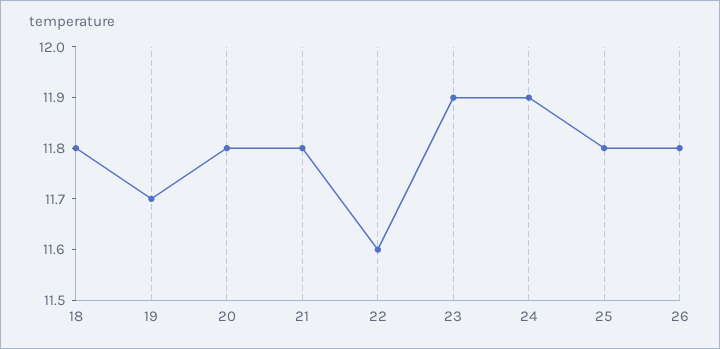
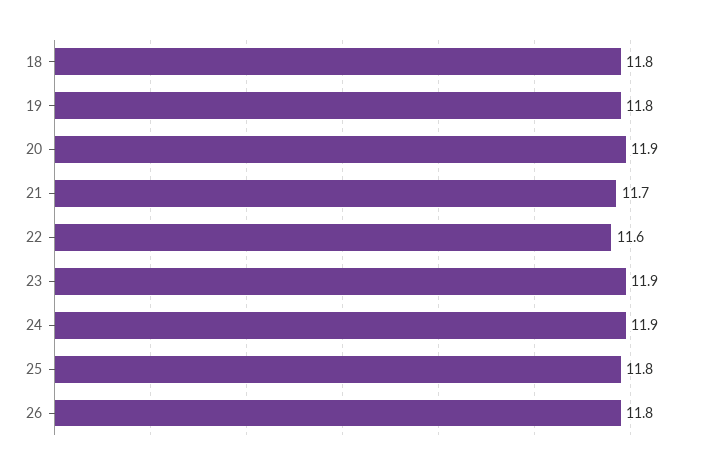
  {
    "18": 11.8,
-   "19": 11.7,
+   "19": 11.8,
-   "20": 11.8,
+   "20": 11.9,
-   "21": 11.8,
+   "21": 11.7,
    "22": 11.6,
    "23": 11.9,
    "24": 11.9,
    "25": 11.8,
    "26": 11.8
  }

